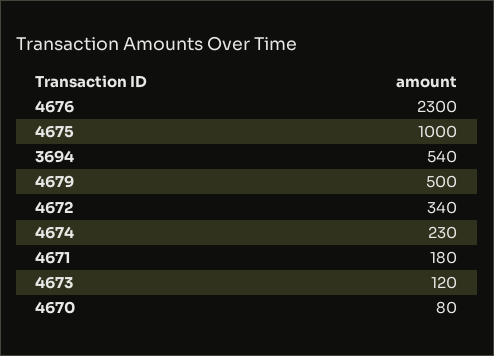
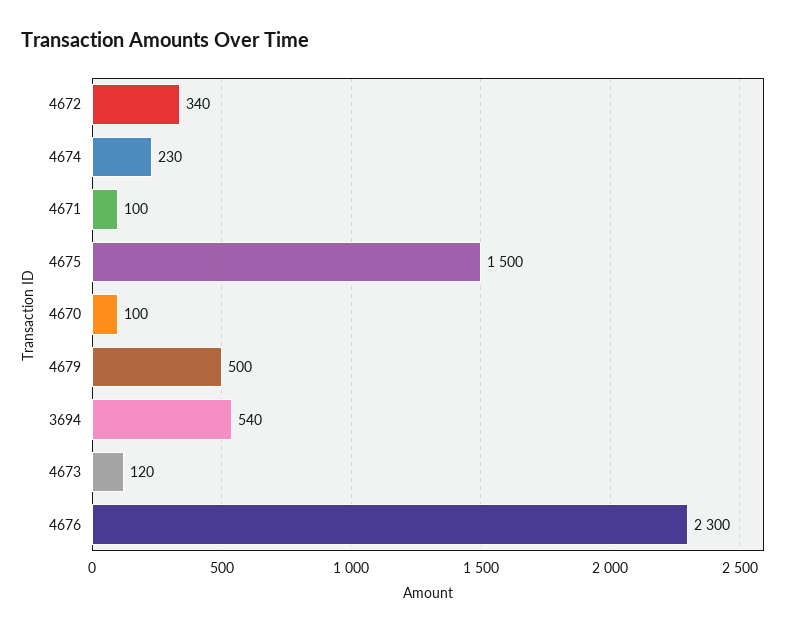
  {
    "4676": 2300,
-   "4675": 1000,
+   "4675": 1500,
    "3694": 540,
    "4679": 500,
    "4672": 340,
    "4674": 230,
-   "4671": 180,
+   "4671": 100,
    "4673": 120,
-   "4670": 80
+   "4670": 100
  }

